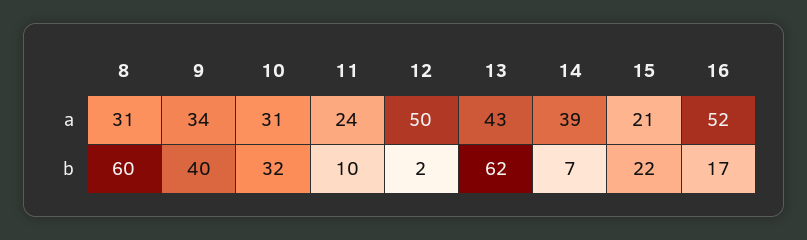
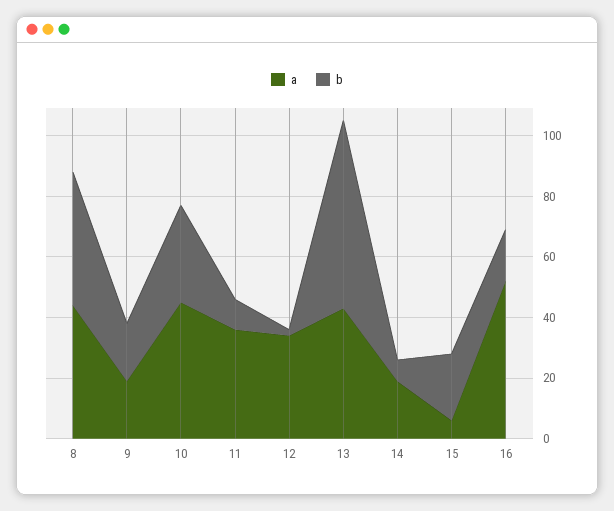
  {
    "a": {
-     "8": 31,
+     "8": 45,
-     "9": 34,
+     "9": 20,
-     "10": 31,
+     "10": 45,
-     "11": 24,
+     "11": 35,
-     "12": 50,
+     "12": 35,
      "13": 43,
-     "14": 39,
+     "14": 20,
-     "15": 21,
+     "15": 5,
      "16": 52
    },
    "b": {
-     "8": 60,
+     "8": 45,
-     "9": 40,
+     "9": 20,
      "10": 32,
      "11": 10,
      "12": 2,
      "13": 62,
      "14": 7,
      "15": 22,
      "16": 17
    }
  }

